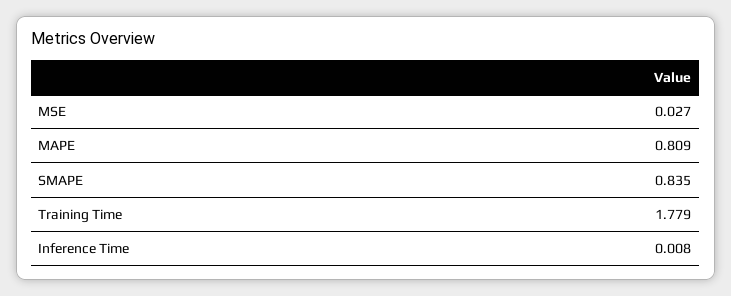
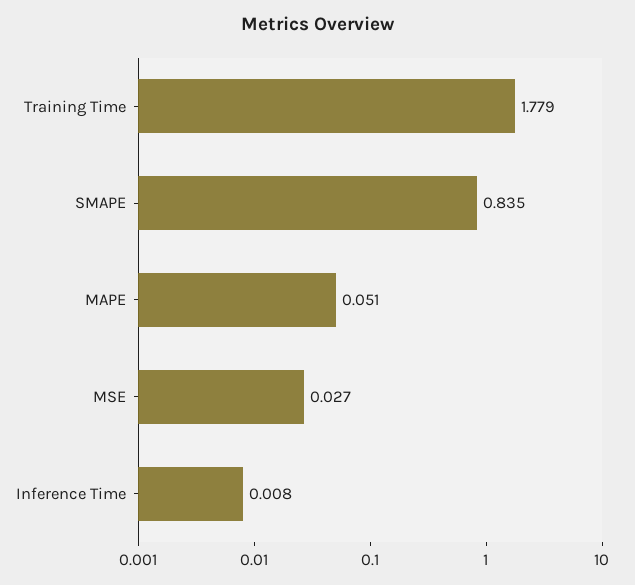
  {
    "MSE": 0.027,
-   "MAPE": 0.809,
+   "MAPE": 0.051,
    "SMAPE": 0.835,
    "Training Time": 1.779,
    "Inference Time": 0.008
  }

